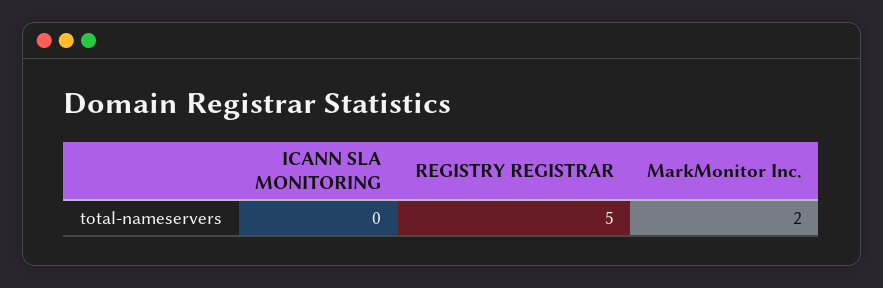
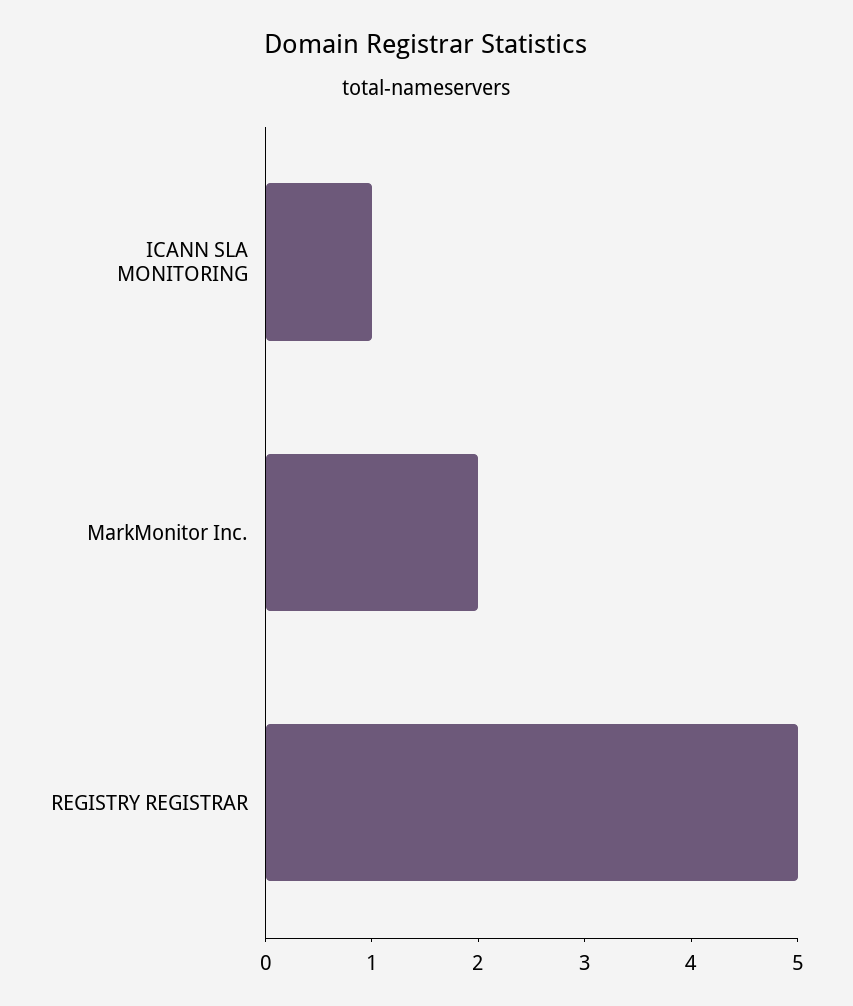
  {
-   "ICANN SLA MONITORING": 0,
+   "ICANN SLA MONITORING": 1,
    "REGISTRY REGISTRAR": 5,
    "MarkMonitor Inc.": 2
  }

